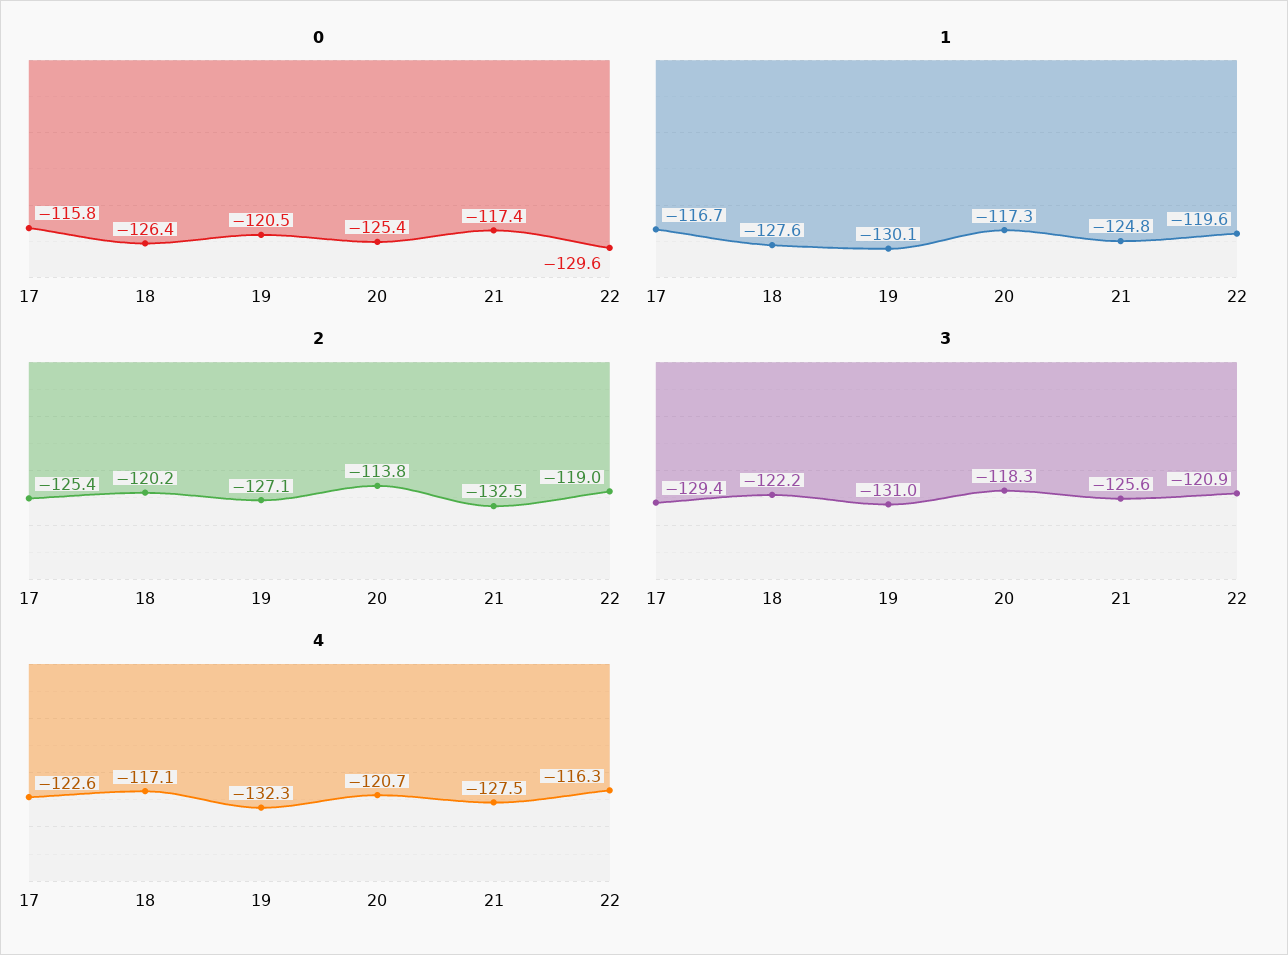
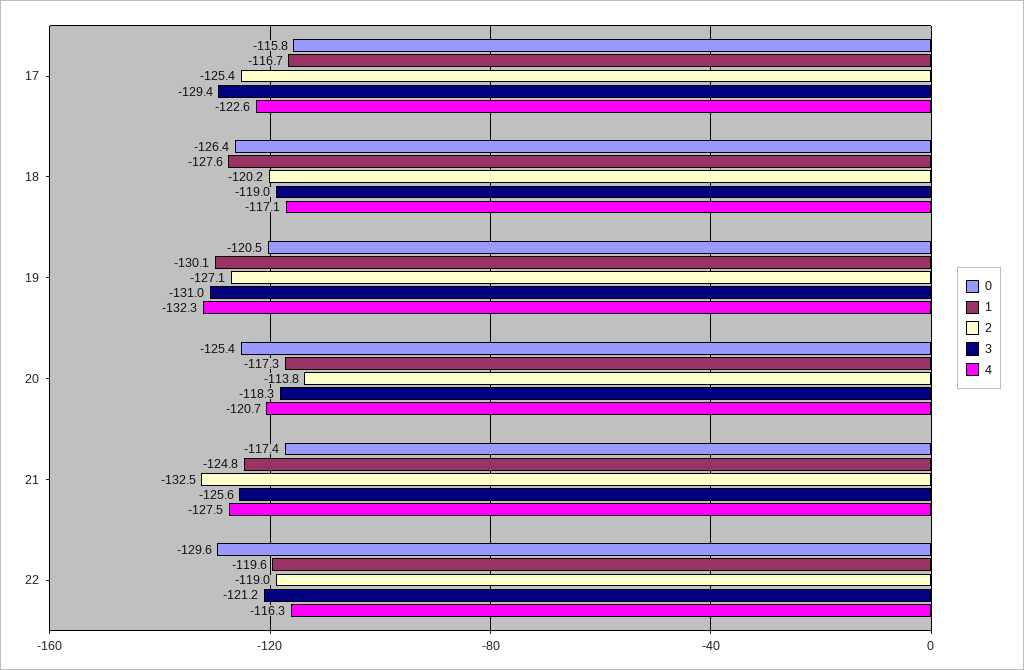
  {
    "0": {
      "17": -115.8,
      "18": -126.4,
      "19": -120.5,
      "20": -125.4,
      "21": -117.4,
      "22": -129.6
    },
    "1": {
      "17": -116.7,
      "18": -127.6,
      "19": -130.1,
      "20": -117.3,
      "21": -124.8,
      "22": -119.6
    },
    "2": {
      "17": -125.4,
      "18": -120.2,
      "19": -127.1,
      "20": -113.8,
      "21": -132.5,
      "22": -119
    },
    "3": {
      "17": -129.4,
-     "18": -122.2,
+     "18": -119,
      "19": -131,
      "20": -118.3,
      "21": -125.6,
-     "22": -120.9
+     "22": -121.2
    },
    "4": {
      "17": -122.6,
      "18": -117.1,
      "19": -132.3,
      "20": -120.7,
      "21": -127.5,
      "22": -116.3
    }
  }

